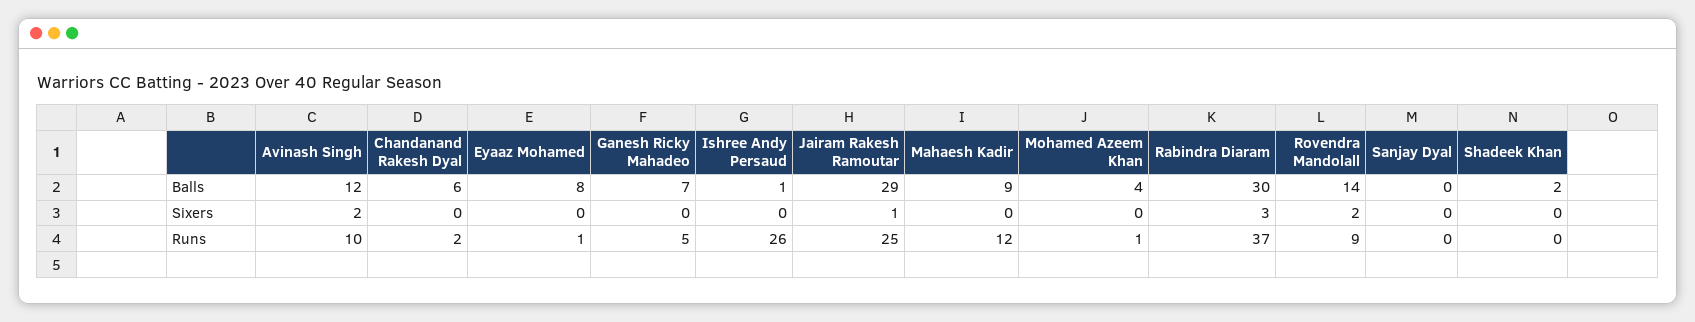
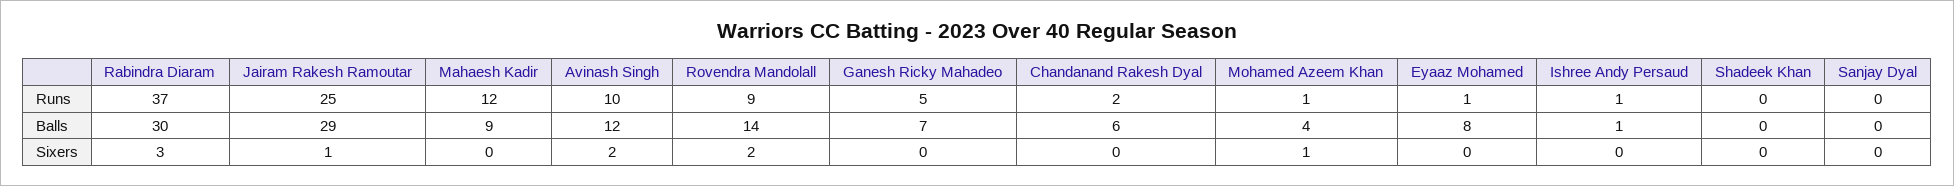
  {
    "Avinash Singh": {
      "Balls": 12,
      "Sixers": 2,
      "Runs": 10
    },
    "Chandanand Rakesh Dyal": {
      "Balls": 6,
      "Sixers": 0,
      "Runs": 2
    },
    "Eyaaz Mohamed": {
      "Balls": 8,
      "Sixers": 0,
      "Runs": 1
    },
    "Ganesh Ricky Mahadeo": {
      "Balls": 7,
      "Sixers": 0,
      "Runs": 5
    },
    "Ishree Andy Persaud": {
      "Balls": 1,
      "Sixers": 0,
-     "Runs": 26
+     "Runs": 1
    },
    "Jairam Rakesh Ramoutar": {
      "Balls": 29,
      "Sixers": 1,
      "Runs": 25
    },
    "Mahaesh Kadir": {
      "Balls": 9,
      "Sixers": 0,
      "Runs": 12
    },
    "Mohamed Azeem Khan": {
      "Balls": 4,
-     "Sixers": 0,
+     "Sixers": 1,
      "Runs": 1
    },
    "Rabindra Diaram": {
      "Balls": 30,
      "Sixers": 3,
      "Runs": 37
    },
    "Rovendra Mandolall": {
      "Balls": 14,
      "Sixers": 2,
      "Runs": 9
    },
    "Sanjay Dyal": {
      "Balls": 0,
      "Sixers": 0,
      "Runs": 0
    },
    "Shadeek Khan": {
-     "Balls": 2,
+     "Balls": 0,
      "Sixers": 0,
      "Runs": 0
    }
  }

